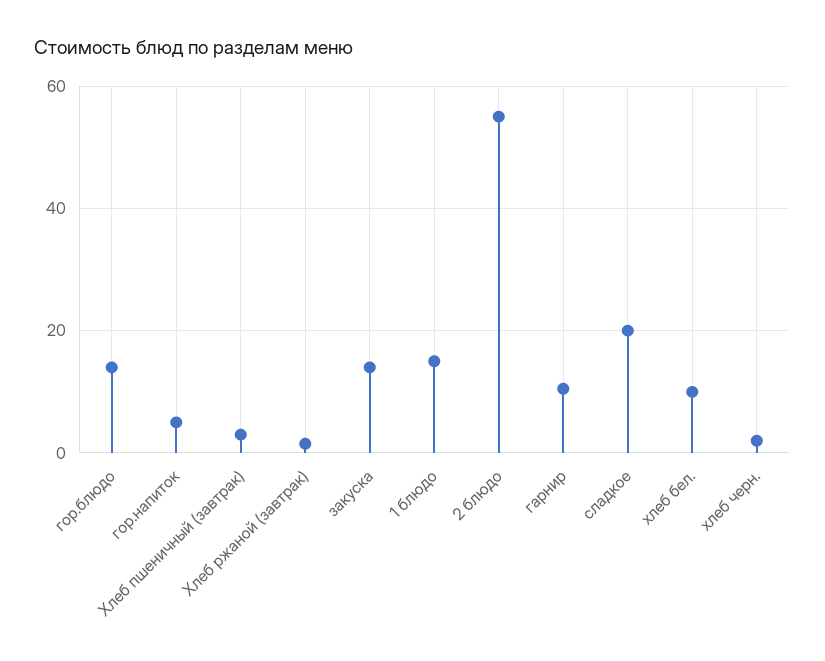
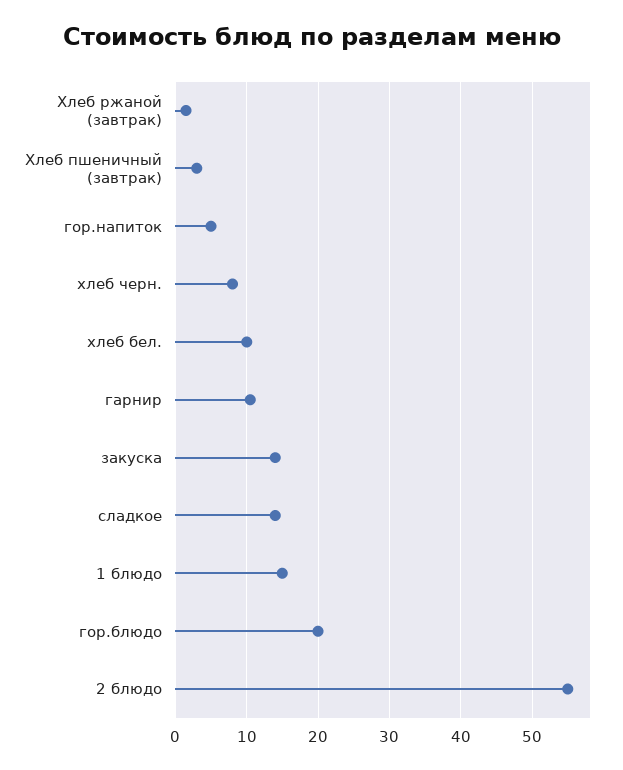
  {
-   "гор.блюдо": 14,
+   "гор.блюдо": 20,
    "гор.напиток": 5,
    "Хлеб пшеничный (завтрак)": 3,
    "Хлеб ржаной (завтрак)": 2,
    "закуска": 14,
    "1 блюдо": 15,
    "2 блюдо": 55,
    "гарнир": 11,
-   "сладкое": 20,
+   "сладкое": 14,
    "хлеб бел.": 10,
-   "хлеб черн.": 2
+   "хлеб черн.": 8
  }

